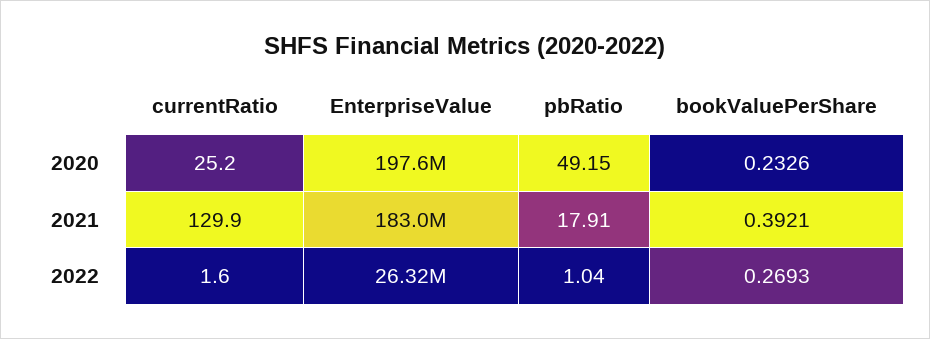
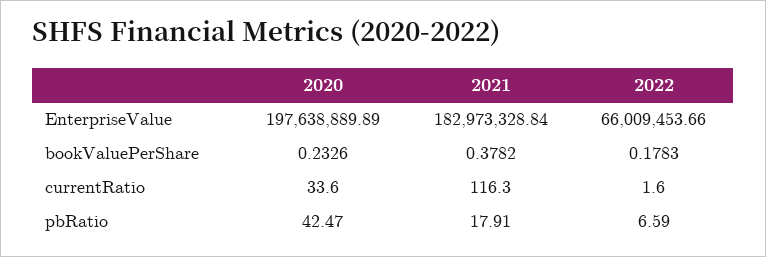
  {
    "currentRatio": {
-     "2020": 25.2,
+     "2020": 33.6,
-     "2021": 129.9,
+     "2021": 116.3,
      "2022": 1.6
    },
    "EnterpriseValue": {
      "2020": 197638889.89,
      "2021": 182973328.84,
-     "2022": 26320000
+     "2022": 66009453.66
    },
    "pbRatio": {
-     "2020": 49.15,
+     "2020": 42.47,
      "2021": 17.91,
-     "2022": 1.04
+     "2022": 6.59
    },
    "bookValuePerShare": {
      "2020": 0.2326,
-     "2021": 0.3921,
+     "2021": 0.3782,
-     "2022": 0.2693
+     "2022": 0.1783
    }
  }

